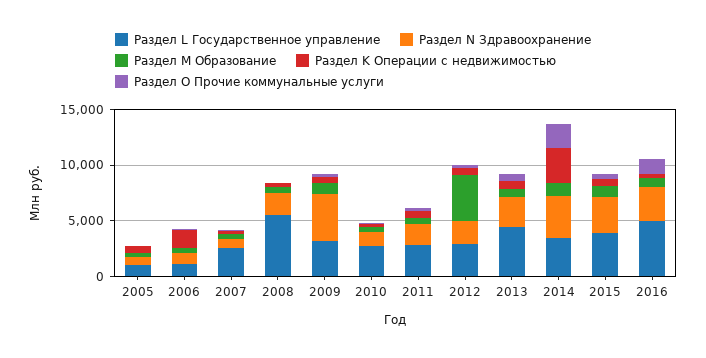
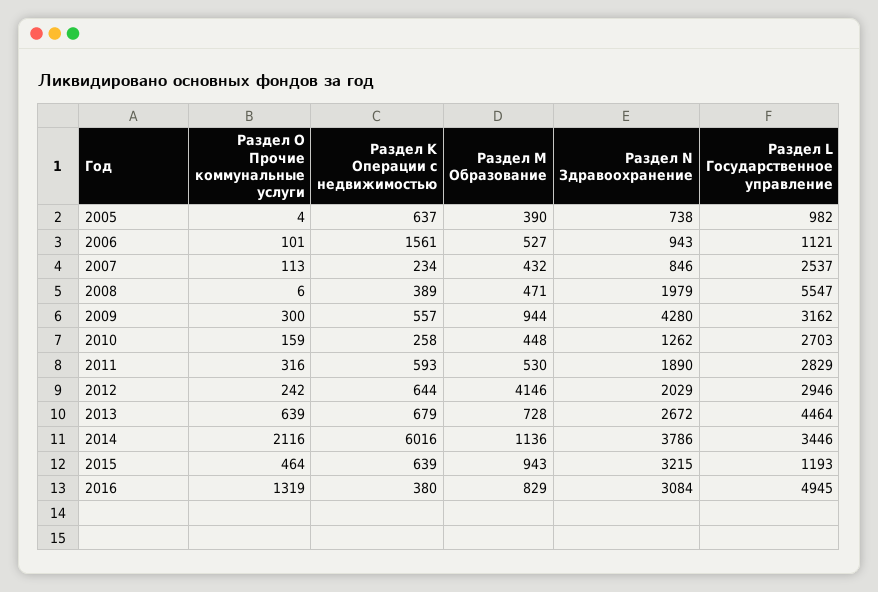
  {
    "Раздел L Государственное управление": {
      "2005": 982,
      "2006": 1121,
      "2007": 2537,
      "2008": 5547,
      "2009": 3162,
      "2010": 2703,
      "2011": 2829,
      "2012": 2946,
      "2013": 4464,
      "2014": 3446,
-     "2015": 4000,
+     "2015": 1193,
      "2016": 4945
    },
    "Раздел N Здравоохранение": {
      "2005": 738,
      "2006": 943,
      "2007": 846,
      "2008": 1979,
      "2009": 4280,
      "2010": 1262,
      "2011": 1890,
      "2012": 2029,
      "2013": 2672,
      "2014": 3786,
      "2015": 3215,
      "2016": 3084
    },
    "Раздел M Образование": {
      "2005": 390,
      "2006": 527,
      "2007": 432,
      "2008": 471,
      "2009": 944,
      "2010": 448,
      "2011": 530,
      "2012": 4146,
      "2013": 728,
      "2014": 1136,
      "2015": 943,
      "2016": 829
    },
    "Раздел K Операции с недвижимостью": {
      "2005": 637,
      "2006": 1561,
      "2007": 234,
      "2008": 389,
      "2009": 557,
      "2010": 258,
      "2011": 593,
      "2012": 644,
      "2013": 679,
-     "2014": 3000,
+     "2014": 6016,
      "2015": 639,
      "2016": 380
    },
    "Раздел O Прочие коммунальные услуги": {
      "2005": 4,
      "2006": 101,
      "2007": 113,
      "2008": 6,
      "2009": 300,
      "2010": 159,
      "2011": 316,
      "2012": 242,
      "2013": 639,
      "2014": 2116,
      "2015": 464,
      "2016": 1319
    }
  }

